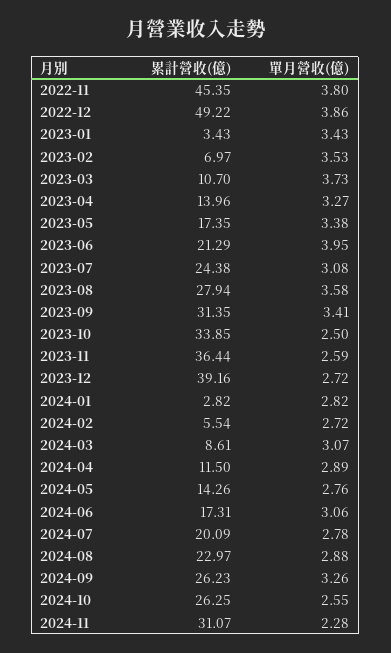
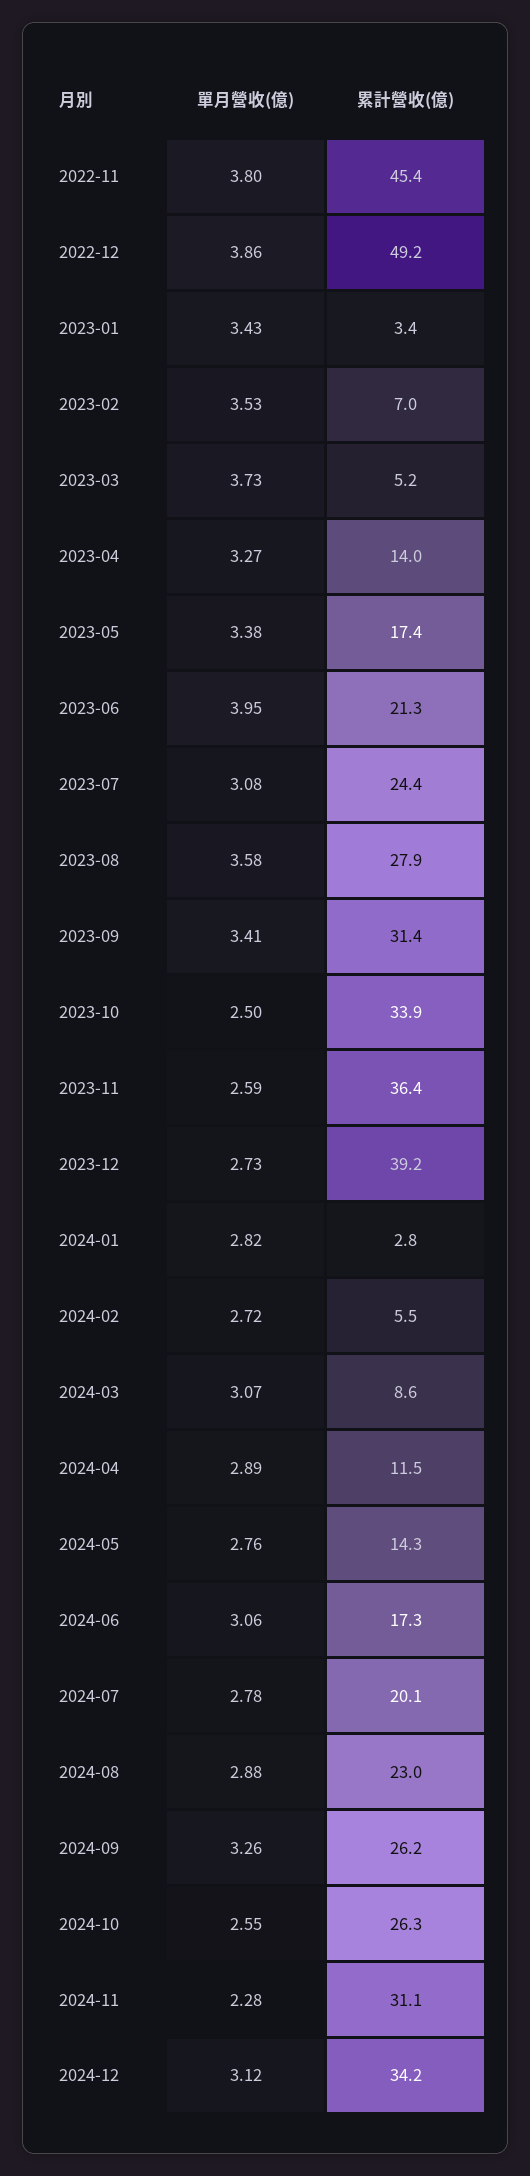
  {
    "累計營收(億)": {
      "2022-11": 45.35,
      "2022-12": 49.22,
      "2023-01": 3.43,
      "2023-02": 6.97,
-     "2023-03": 10.7,
+     "2023-03": 5.2,
      "2023-04": 13.96,
      "2023-05": 17.35,
      "2023-06": 21.29,
      "2023-07": 24.38,
      "2023-08": 27.94,
      "2023-09": 31.35,
      "2023-10": 33.85,
      "2023-11": 36.44,
      "2023-12": 39.16,
      "2024-01": 2.82,
      "2024-02": 5.54,
      "2024-03": 8.61,
      "2024-04": 11.5,
      "2024-05": 14.26,
      "2024-06": 17.31,
      "2024-07": 20.09,
      "2024-08": 22.97,
      "2024-09": 26.23,
      "2024-10": 26.25,
-     "2024-11": 31.07
+     "2024-11": 31.07,
+     "2024-12": 34.2
    },
    "單月營收(億)": {
      "2022-11": 3.8,
      "2022-12": 3.86,
      "2023-01": 3.43,
      "2023-02": 3.53,
      "2023-03": 3.73,
      "2023-04": 3.27,
      "2023-05": 3.38,
      "2023-06": 3.95,
      "2023-07": 3.08,
      "2023-08": 3.58,
      "2023-09": 3.41,
      "2023-10": 2.5,
      "2023-11": 2.59,
-     "2023-12": 2.72,
+     "2023-12": 2.73,
      "2024-01": 2.82,
      "2024-02": 2.72,
      "2024-03": 3.07,
      "2024-04": 2.89,
      "2024-05": 2.76,
      "2024-06": 3.06,
      "2024-07": 2.78,
      "2024-08": 2.88,
      "2024-09": 3.26,
      "2024-10": 2.55,
-     "2024-11": 2.28
+     "2024-11": 2.28,
+     "2024-12": 3.12
    }
  }

